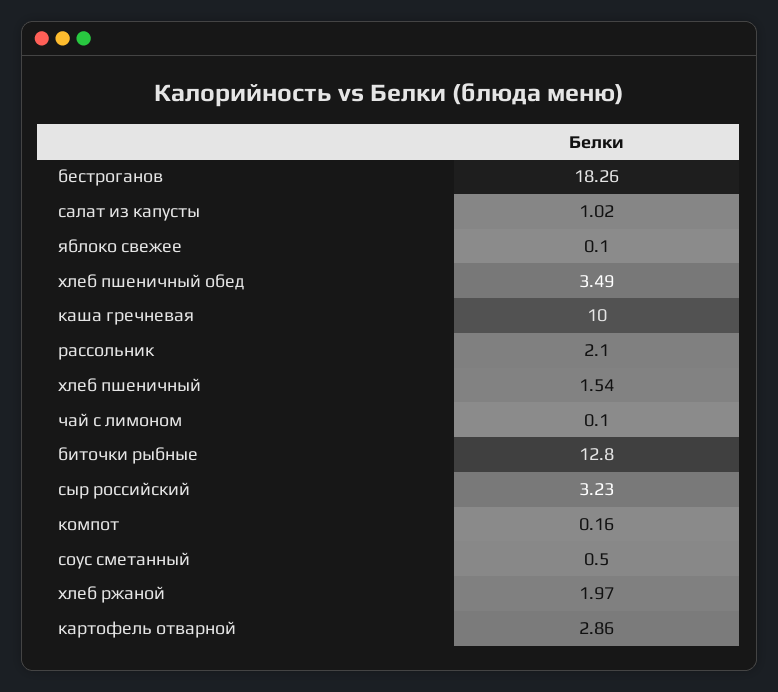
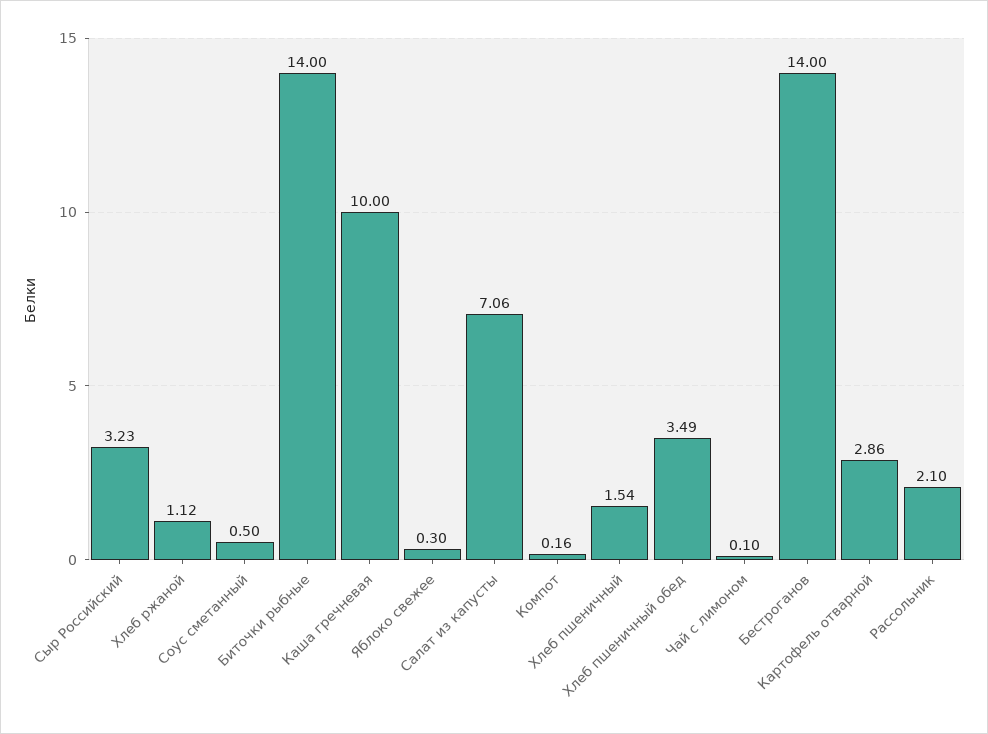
  {
-   "бестроганов": 18.26,
+   "бестроганов": 14,
-   "салат из капусты": 1.02,
+   "салат из капусты": 7.06,
-   "яблоко свежее": 0.1,
+   "яблоко свежее": 0.3,
    "хлеб пшеничный обед": 3.49,
    "каша гречневая": 10,
    "рассольник": 2.1,
    "хлеб пшеничный": 1.54,
    "чай с лимоном": 0.1,
-   "биточки рыбные": 12.8,
+   "биточки рыбные": 14,
    "сыр российский": 3.23,
    "компот": 0.16,
    "соус сметанный": 0.5,
-   "хлеб ржаной": 1.97,
+   "хлеб ржаной": 1.12,
    "картофель отварной": 2.86
  }

